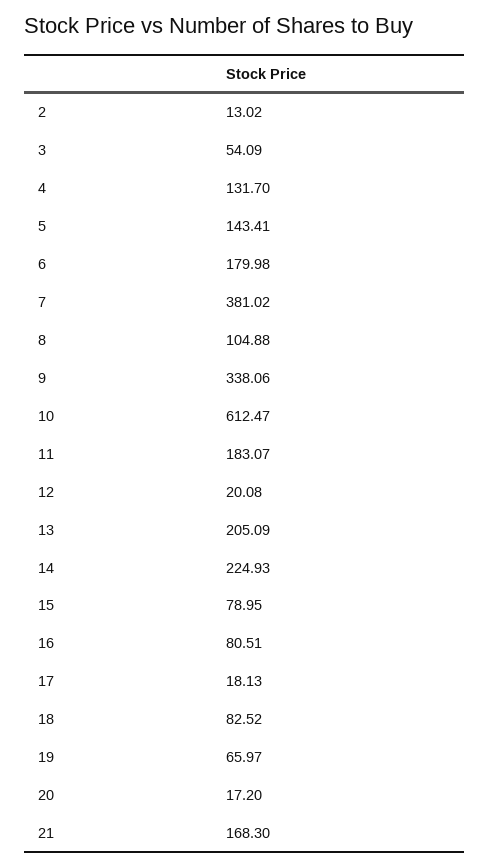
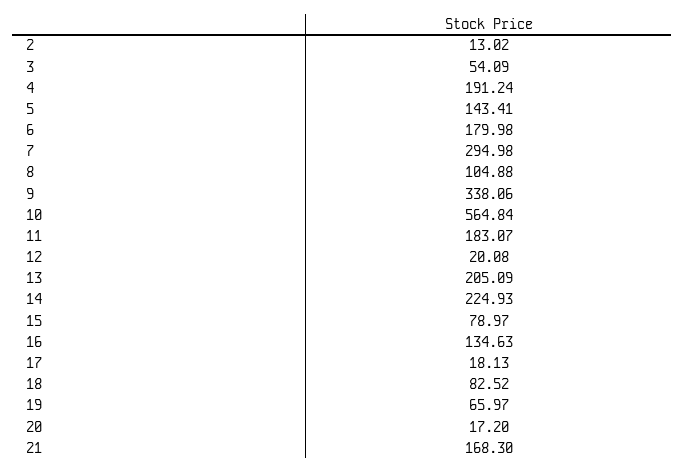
  {
    "2": 13.02,
    "3": 54.09,
-   "4": 131.7,
+   "4": 191.24,
    "5": 143.41,
    "6": 179.98,
-   "7": 381.02,
+   "7": 294.98,
    "8": 104.88,
    "9": 338.06,
-   "10": 612.47,
+   "10": 564.84,
    "11": 183.07,
    "12": 20.08,
    "13": 205.09,
    "14": 224.93,
-   "15": 78.95,
+   "15": 78.97,
-   "16": 80.51,
+   "16": 134.63,
    "17": 18.13,
    "18": 82.52,
    "19": 65.97,
    "20": 17.2,
    "21": 168.3
  }

